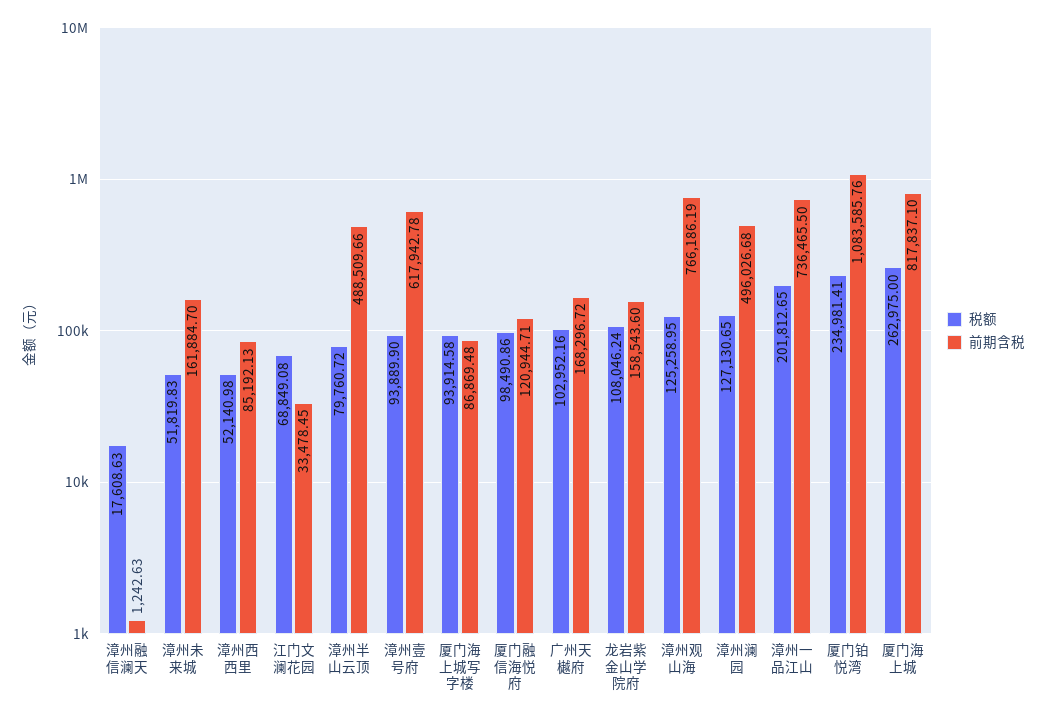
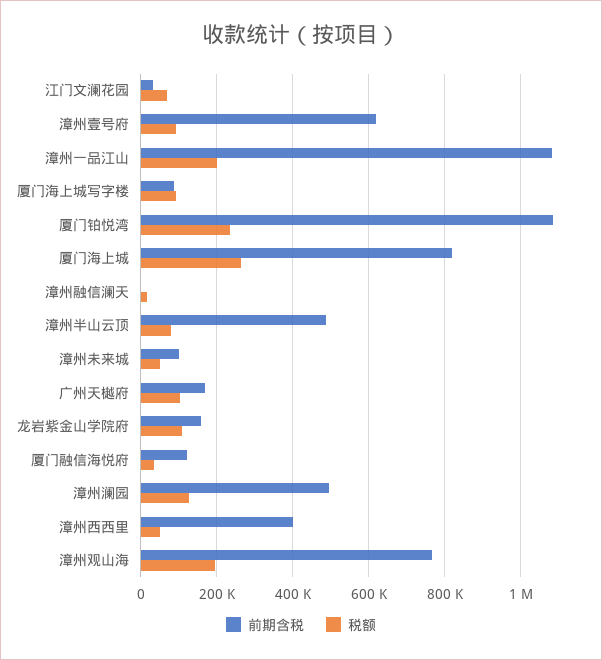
  {
    "税额": {
      "漳州融信澜天": 17608.63,
      "漳州未来城": 51819.83,
      "漳州西西里": 52140.98,
      "江门文澜花园": 68849.08,
      "漳州半山云顶": 79760.72,
      "漳州壹号府": 93889.9,
      "厦门海上城写字楼": 93914.58,
-     "厦门融信海悦府": 98490.86,
+     "厦门融信海悦府": 40000,
      "广州天樾府": 102952.16,
      "龙岩紫金山学院府": 108046.24,
-     "漳州观山海": 125258.95,
+     "漳州观山海": 200000,
      "漳州澜园": 127130.65,
      "漳州一品江山": 201812.65,
      "厦门铂悦湾": 234981.41,
      "厦门海上城": 262975
    },
    "前期含税": {
      "漳州融信澜天": 1242.63,
-     "漳州未来城": 161884.7,
+     "漳州未来城": 100000,
-     "漳州西西里": 85192.13,
+     "漳州西西里": 400000,
      "江门文澜花园": 33478.45,
      "漳州半山云顶": 488509.66,
      "漳州壹号府": 617942.78,
      "厦门海上城写字楼": 86869.48,
      "厦门融信海悦府": 120944.71,
      "广州天樾府": 168296.72,
      "龙岩紫金山学院府": 158543.6,
      "漳州观山海": 766186.19,
      "漳州澜园": 496026.68,
-     "漳州一品江山": 736465.5,
+     "漳州一品江山": 1080000,
      "厦门铂悦湾": 1083585.76,
      "厦门海上城": 817837.1
    }
  }

